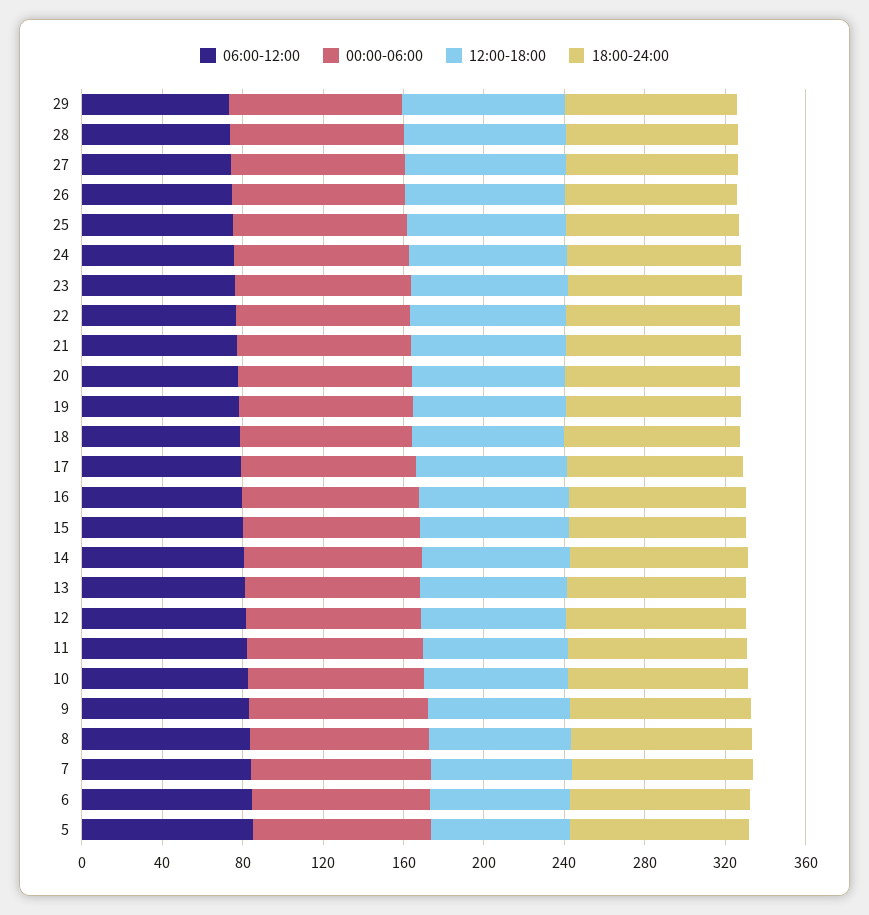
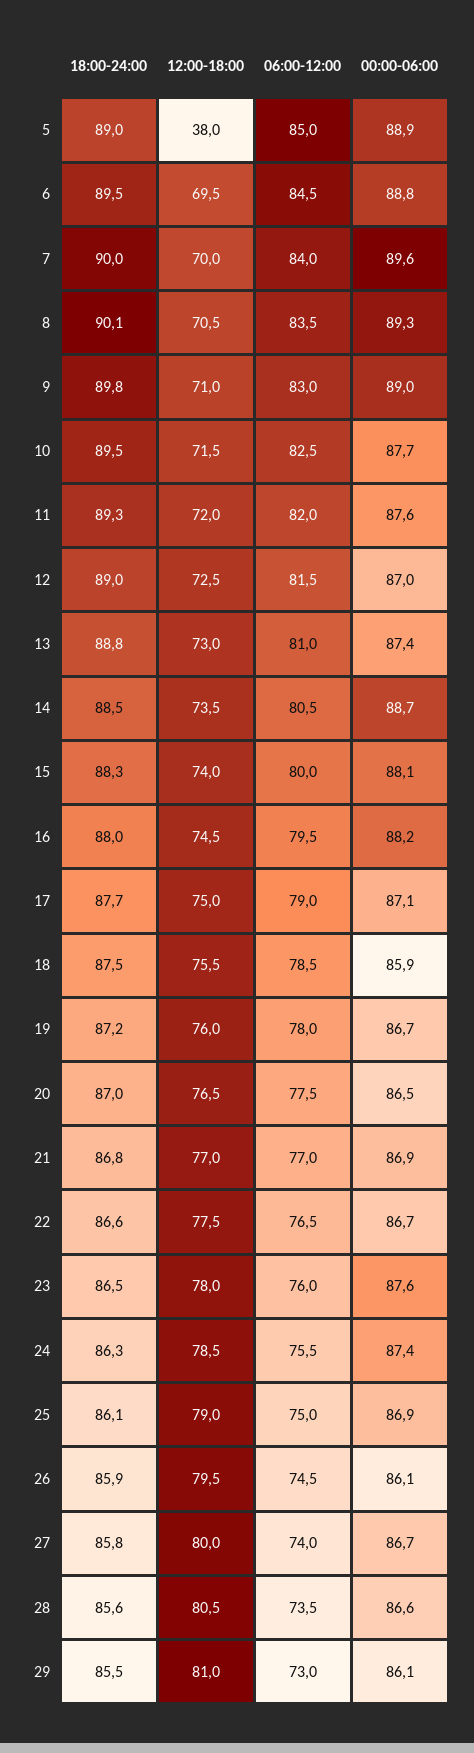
  {
    "06:00-12:00": {
      "29": 73,
      "28": 73.5,
      "27": 74,
      "26": 74.5,
      "25": 75,
      "24": 75.5,
      "23": 76,
      "22": 76.5,
      "21": 77,
      "20": 77.5,
      "19": 78,
      "18": 78.5,
      "17": 79,
      "16": 79.5,
      "15": 80,
      "14": 80.5,
      "13": 81,
      "12": 81.5,
      "11": 82,
      "10": 82.5,
      "9": 83,
      "8": 83.5,
      "7": 84,
      "6": 84.5,
      "5": 85
    },
    "00:00-06:00": {
      "29": 86.1,
      "28": 86.6,
      "27": 86.7,
      "26": 86.1,
      "25": 86.9,
      "24": 87.4,
      "23": 87.6,
      "22": 86.7,
      "21": 86.9,
      "20": 86.5,
      "19": 86.7,
      "18": 85.9,
      "17": 87.1,
      "16": 88.2,
      "15": 88.1,
      "14": 88.7,
      "13": 87.4,
      "12": 87,
      "11": 87.6,
      "10": 87.7,
      "9": 89,
      "8": 89.3,
      "7": 89.6,
      "6": 88.8,
      "5": 88.9
    },
    "12:00-18:00": {
      "29": 81,
      "28": 80.5,
      "27": 80,
      "26": 79.5,
      "25": 79,
      "24": 78.5,
      "23": 78,
      "22": 77.5,
      "21": 77,
      "20": 76.5,
      "19": 76,
      "18": 75.5,
      "17": 75,
      "16": 74.5,
      "15": 74,
      "14": 73.5,
      "13": 73,
      "12": 72.5,
      "11": 72,
      "10": 71.5,
      "9": 71,
      "8": 70.5,
      "7": 70,
      "6": 69.5,
-     "5": 70
+     "5": 38
    },
    "18:00-24:00": {
      "29": 85.5,
      "28": 85.6,
      "27": 85.8,
      "26": 85.9,
      "25": 86.1,
      "24": 86.3,
      "23": 86.5,
      "22": 86.6,
      "21": 86.8,
      "20": 87,
      "19": 87.2,
      "18": 87.5,
      "17": 87.7,
      "16": 88,
      "15": 88.3,
      "14": 88.5,
      "13": 88.8,
      "12": 89,
      "11": 89.3,
      "10": 89.5,
      "9": 89.8,
      "8": 90.1,
      "7": 90,
      "6": 89.5,
      "5": 89
    }
  }

